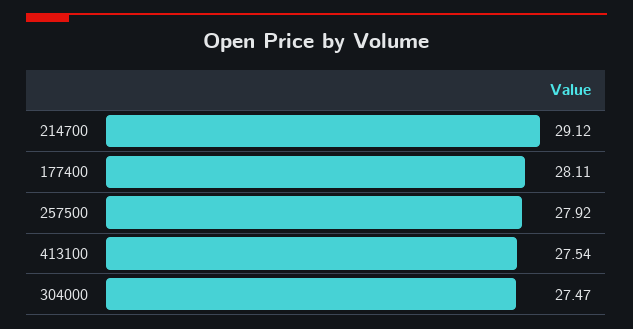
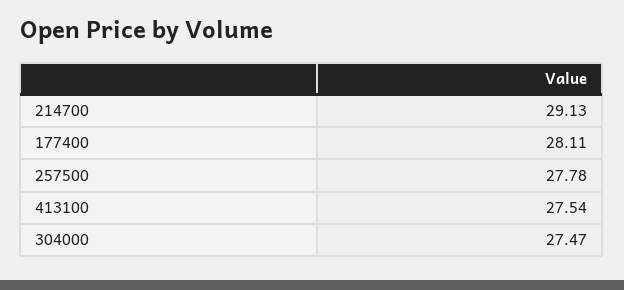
  {
-   "214700": 29.12,
+   "214700": 29.13,
    "177400": 28.11,
-   "257500": 27.92,
+   "257500": 27.78,
    "413100": 27.54,
    "304000": 27.47
  }

